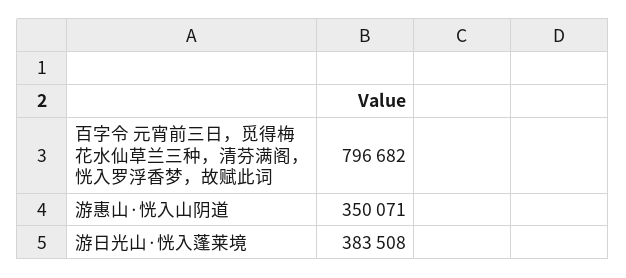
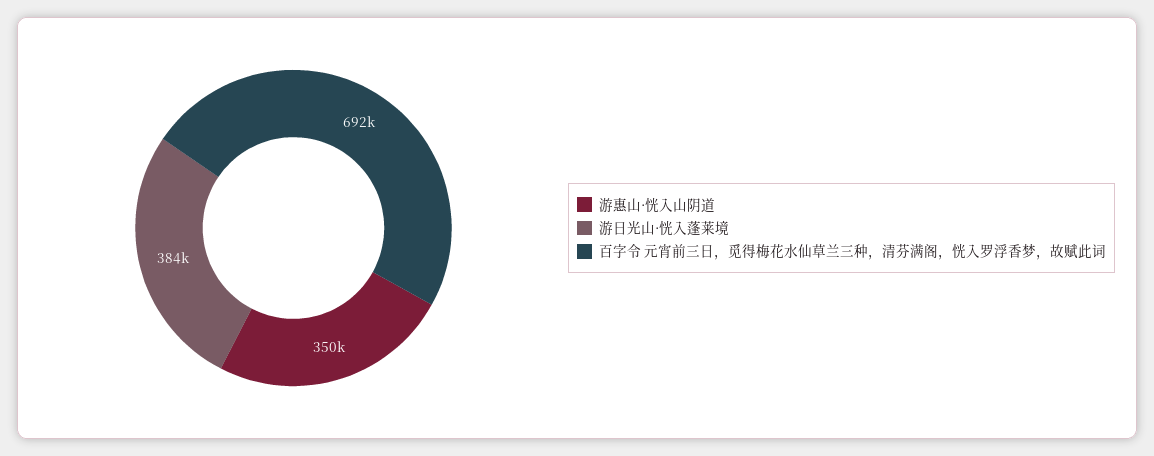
  {
-   "百字令 元宵前三日，觅得梅花水仙草兰三种，清芬满阁，恍入罗浮香梦，故赋此词": 796682,
+   "百字令 元宵前三日，觅得梅花水仙草兰三种，清芬满阁，恍入罗浮香梦，故赋此词": 692000,
    "游惠山·恍入山阴道": 350071,
    "游日光山·恍入蓬莱境": 383508
  }

